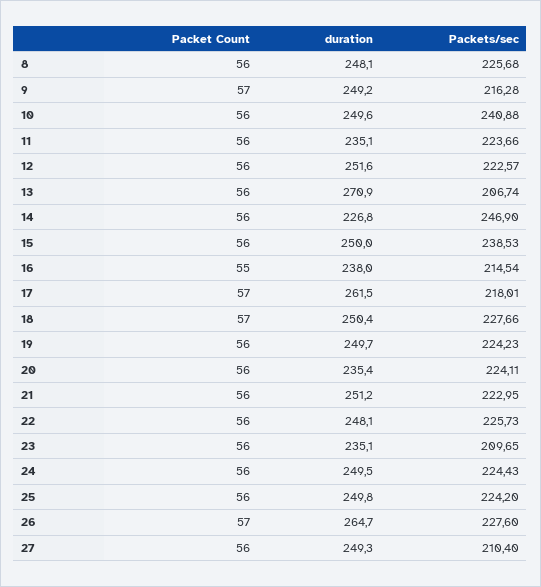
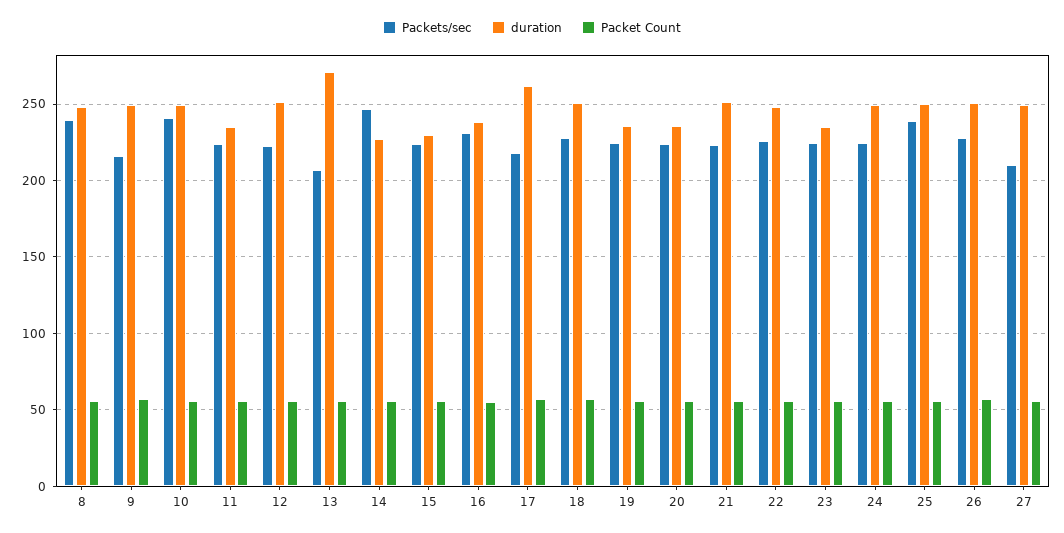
  {
    "Packet Count": {
      "8": 56,
      "9": 57,
      "10": 56,
      "11": 56,
      "12": 56,
      "13": 56,
      "14": 56,
      "15": 56,
      "16": 55,
      "17": 57,
      "18": 57,
      "19": 56,
      "20": 56,
      "21": 56,
      "22": 56,
      "23": 56,
      "24": 56,
      "25": 56,
      "26": 57,
      "27": 56
    },
    "duration": {
      "8": 248.1,
      "9": 249.2,
      "10": 249.6,
      "11": 235.1,
      "12": 251.6,
      "13": 270.9,
      "14": 226.8,
-     "15": 250,
+     "15": 230,
      "16": 238,
      "17": 261.5,
      "18": 250.4,
-     "19": 249.7,
+     "19": 235,
      "20": 235.4,
      "21": 251.2,
      "22": 248.1,
      "23": 235.1,
      "24": 249.5,
      "25": 249.8,
-     "26": 264.7,
+     "26": 250,
      "27": 249.3
    },
    "Packets/sec": {
-     "8": 225.68,
+     "8": 240,
      "9": 216.28,
      "10": 240.88,
      "11": 223.66,
      "12": 222.57,
      "13": 206.74,
      "14": 246.9,
-     "15": 238.53,
+     "15": 225,
-     "16": 214.54,
+     "16": 230,
      "17": 218.01,
      "18": 227.66,
      "19": 224.23,
      "20": 224.11,
      "21": 222.95,
      "22": 225.73,
-     "23": 209.65,
+     "23": 225,
      "24": 224.43,
-     "25": 224.2,
+     "25": 240,
      "26": 227.6,
      "27": 210.4
    }
  }

